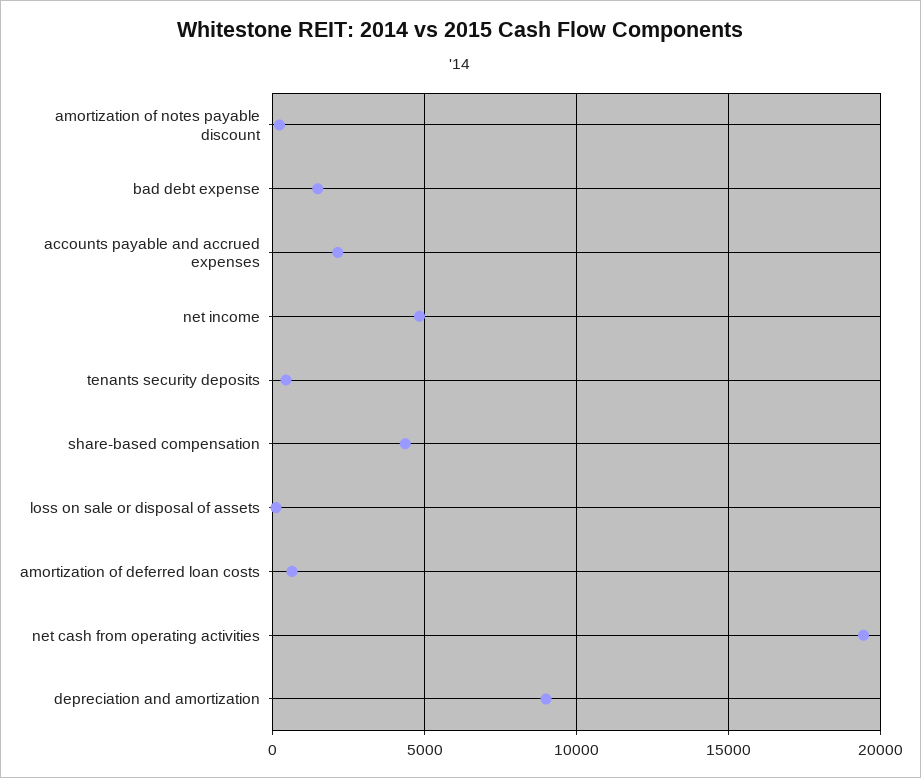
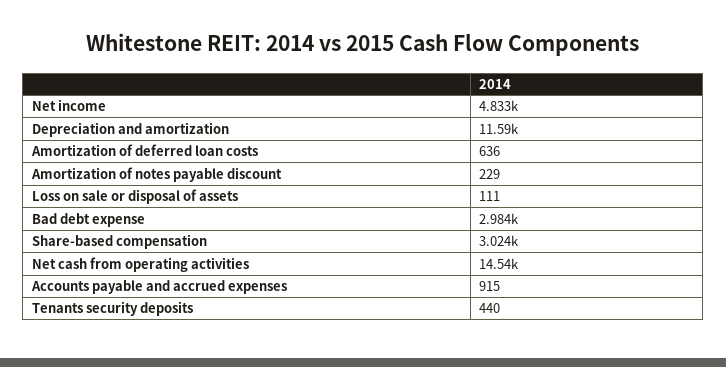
  {
    "amortization of notes payable discount": 229,
-   "bad debt expense": 1500,
+   "bad debt expense": 2984,
-   "accounts payable and accrued expenses": 2000,
+   "accounts payable and accrued expenses": 915,
    "net income": 4833,
    "tenants security deposits": 440,
-   "share-based compensation": 4500,
+   "share-based compensation": 3024,
    "loss on sale or disposal of assets": 111,
    "amortization of deferred loan costs": 636,
-   "net cash from operating activities": 19500,
+   "net cash from operating activities": 14540,
-   "depreciation and amortization": 9000
+   "depreciation and amortization": 11590
  }

